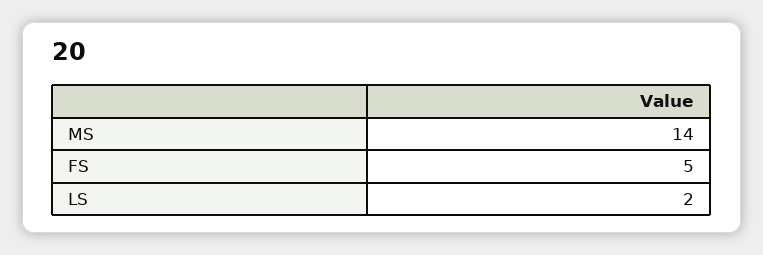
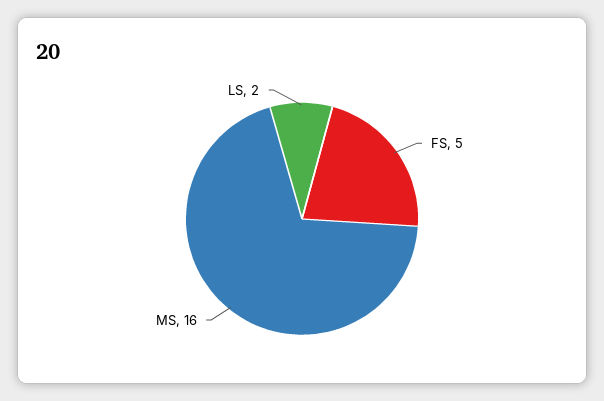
  {
-   "MS": 14,
+   "MS": 16,
    "FS": 5,
    "LS": 2
  }

